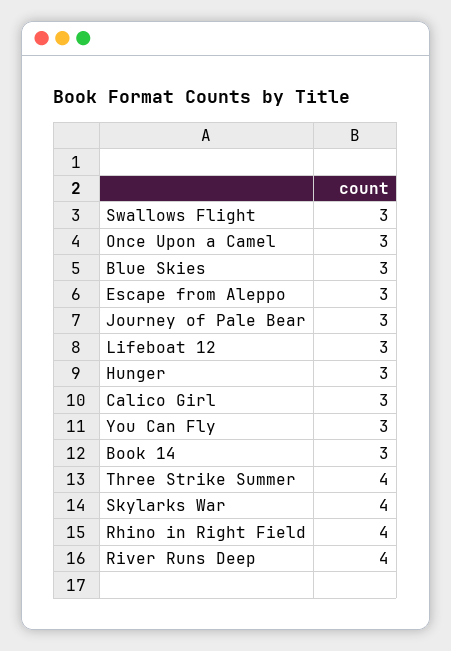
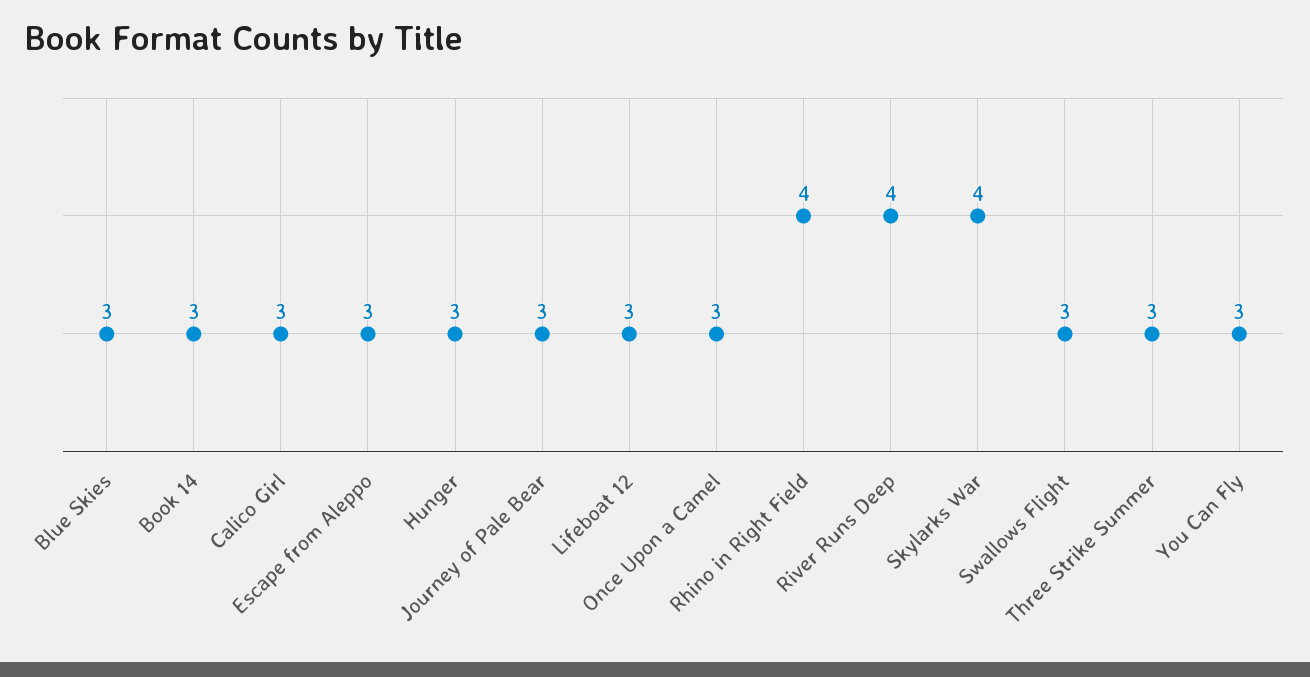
  {
    "Swallows Flight": 3,
    "Once Upon a Camel": 3,
    "Blue Skies": 3,
    "Escape from Aleppo": 3,
    "Journey of Pale Bear": 3,
    "Lifeboat 12": 3,
    "Hunger": 3,
    "Calico Girl": 3,
    "You Can Fly": 3,
    "Book 14": 3,
-   "Three Strike Summer": 4,
+   "Three Strike Summer": 3,
    "Skylarks War": 4,
    "Rhino in Right Field": 4,
    "River Runs Deep": 4
  }

